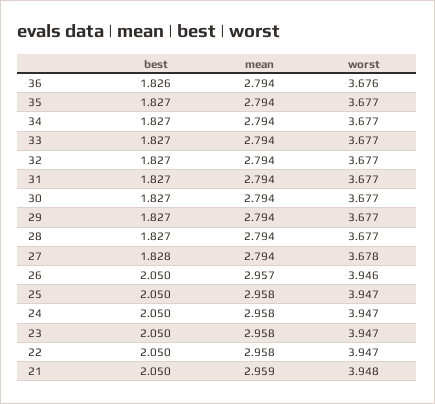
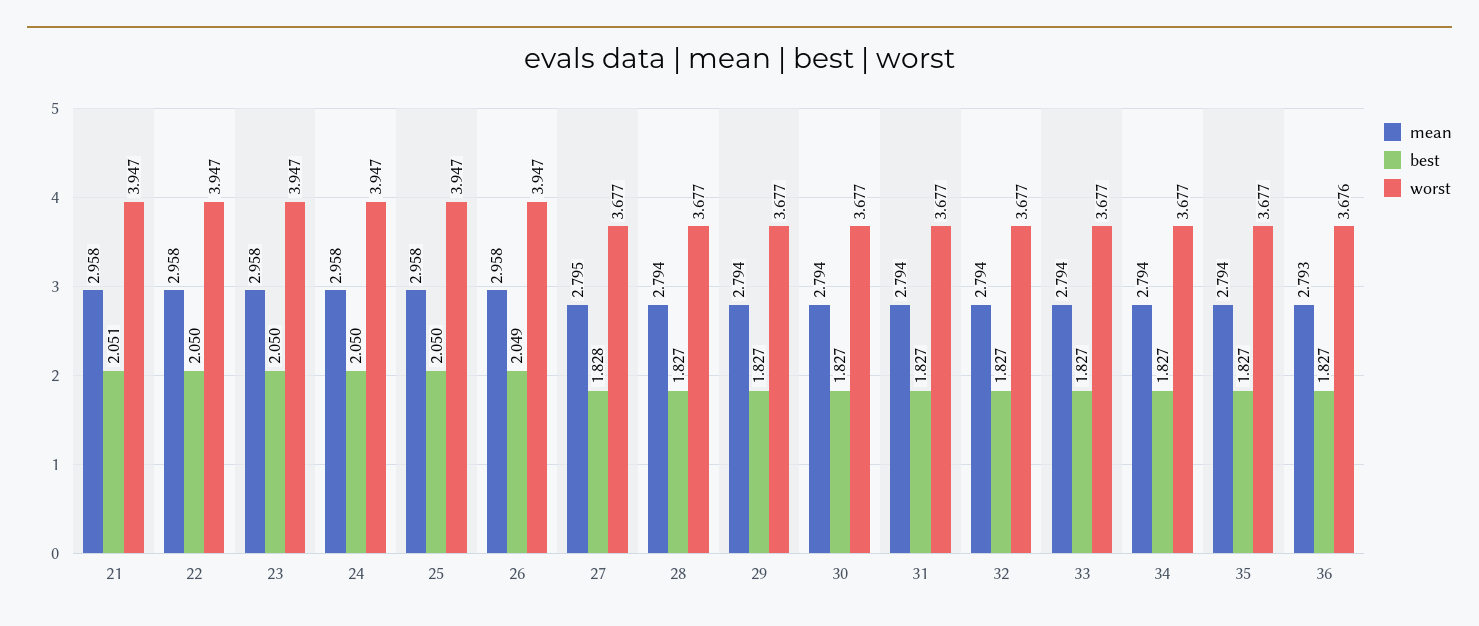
  {
    "best": {
-     "36": 1.826,
+     "36": 1.827,
      "35": 1.827,
      "34": 1.827,
      "33": 1.827,
      "32": 1.827,
      "31": 1.827,
      "30": 1.827,
      "29": 1.827,
      "28": 1.827,
      "27": 1.828,
-     "26": 2.05,
+     "26": 2.049,
      "25": 2.05,
      "24": 2.05,
      "23": 2.05,
      "22": 2.05,
-     "21": 2.05
+     "21": 2.051
    },
    "mean": {
-     "36": 2.794,
+     "36": 2.793,
      "35": 2.794,
      "34": 2.794,
      "33": 2.794,
      "32": 2.794,
      "31": 2.794,
      "30": 2.794,
      "29": 2.794,
      "28": 2.794,
-     "27": 2.794,
+     "27": 2.795,
-     "26": 2.957,
+     "26": 2.958,
      "25": 2.958,
      "24": 2.958,
      "23": 2.958,
      "22": 2.958,
-     "21": 2.959
+     "21": 2.958
    },
    "worst": {
      "36": 3.676,
      "35": 3.677,
      "34": 3.677,
      "33": 3.677,
      "32": 3.677,
      "31": 3.677,
      "30": 3.677,
      "29": 3.677,
      "28": 3.677,
-     "27": 3.678,
+     "27": 3.677,
-     "26": 3.946,
+     "26": 3.947,
      "25": 3.947,
      "24": 3.947,
      "23": 3.947,
      "22": 3.947,
-     "21": 3.948
+     "21": 3.947
    }
  }

